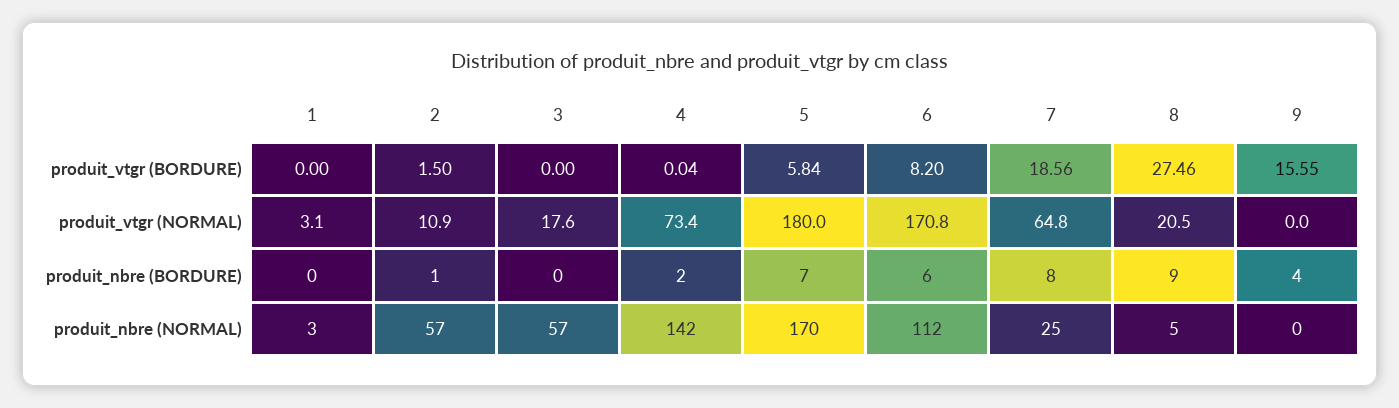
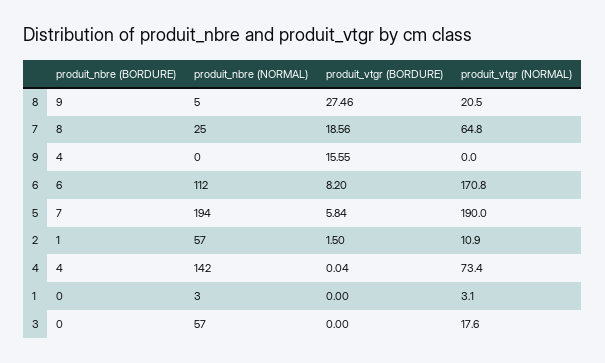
  {
    "1": {
      "produit_vtgr (BORDURE)": 0,
      "produit_vtgr (NORMAL)": 3.1,
      "produit_nbre (BORDURE)": 0,
      "produit_nbre (NORMAL)": 3
    },
    "2": {
      "produit_vtgr (BORDURE)": 1.5,
      "produit_vtgr (NORMAL)": 10.9,
      "produit_nbre (BORDURE)": 1,
      "produit_nbre (NORMAL)": 57
    },
    "3": {
      "produit_vtgr (BORDURE)": 0,
      "produit_vtgr (NORMAL)": 17.6,
      "produit_nbre (BORDURE)": 0,
      "produit_nbre (NORMAL)": 57
    },
    "4": {
      "produit_vtgr (BORDURE)": 0.04,
      "produit_vtgr (NORMAL)": 73.4,
-     "produit_nbre (BORDURE)": 2,
+     "produit_nbre (BORDURE)": 4,
      "produit_nbre (NORMAL)": 142
    },
    "5": {
      "produit_vtgr (BORDURE)": 5.84,
-     "produit_vtgr (NORMAL)": 180,
+     "produit_vtgr (NORMAL)": 190,
      "produit_nbre (BORDURE)": 7,
-     "produit_nbre (NORMAL)": 170
+     "produit_nbre (NORMAL)": 194
    },
    "6": {
      "produit_vtgr (BORDURE)": 8.2,
      "produit_vtgr (NORMAL)": 170.8,
      "produit_nbre (BORDURE)": 6,
      "produit_nbre (NORMAL)": 112
    },
    "7": {
      "produit_vtgr (BORDURE)": 18.56,
      "produit_vtgr (NORMAL)": 64.8,
      "produit_nbre (BORDURE)": 8,
      "produit_nbre (NORMAL)": 25
    },
    "8": {
      "produit_vtgr (BORDURE)": 27.46,
      "produit_vtgr (NORMAL)": 20.5,
      "produit_nbre (BORDURE)": 9,
      "produit_nbre (NORMAL)": 5
    },
    "9": {
      "produit_vtgr (BORDURE)": 15.55,
      "produit_vtgr (NORMAL)": 0,
      "produit_nbre (BORDURE)": 4,
      "produit_nbre (NORMAL)": 0
    }
  }

